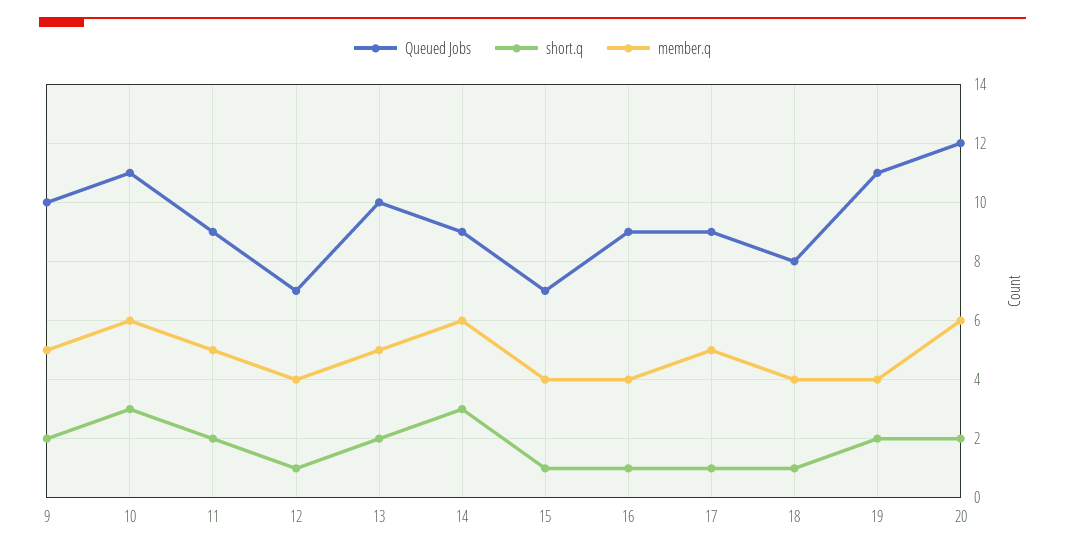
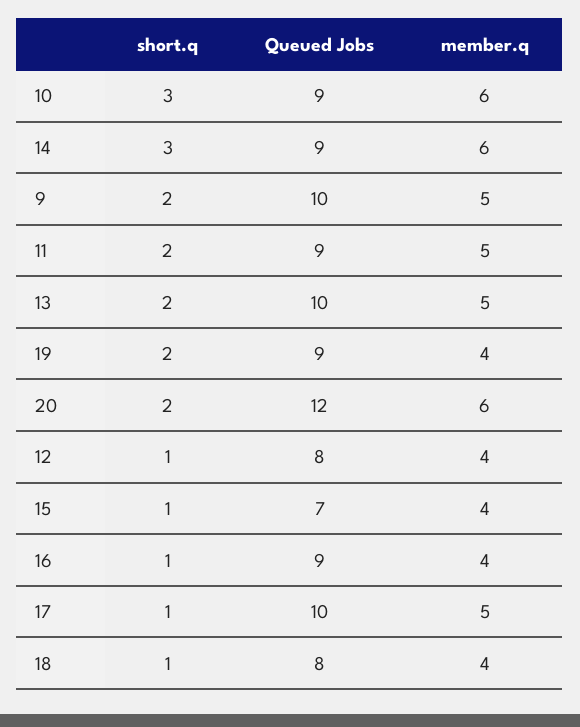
  {
    "Queued Jobs": {
      "9": 10,
-     "10": 11,
+     "10": 9,
      "11": 9,
-     "12": 7,
+     "12": 8,
      "13": 10,
      "14": 9,
      "15": 7,
      "16": 9,
-     "17": 9,
+     "17": 10,
      "18": 8,
-     "19": 11,
+     "19": 9,
      "20": 12
    },
    "short.q": {
      "9": 2,
      "10": 3,
      "11": 2,
      "12": 1,
      "13": 2,
      "14": 3,
      "15": 1,
      "16": 1,
      "17": 1,
      "18": 1,
      "19": 2,
      "20": 2
    },
    "member.q": {
      "9": 5,
      "10": 6,
      "11": 5,
      "12": 4,
      "13": 5,
      "14": 6,
      "15": 4,
      "16": 4,
      "17": 5,
      "18": 4,
      "19": 4,
      "20": 6
    }
  }

